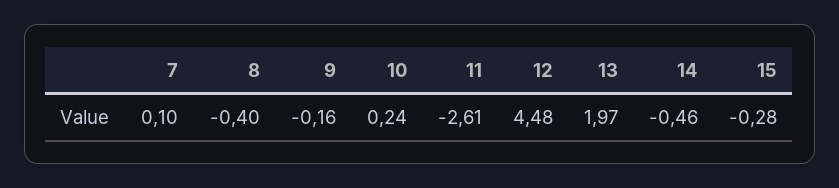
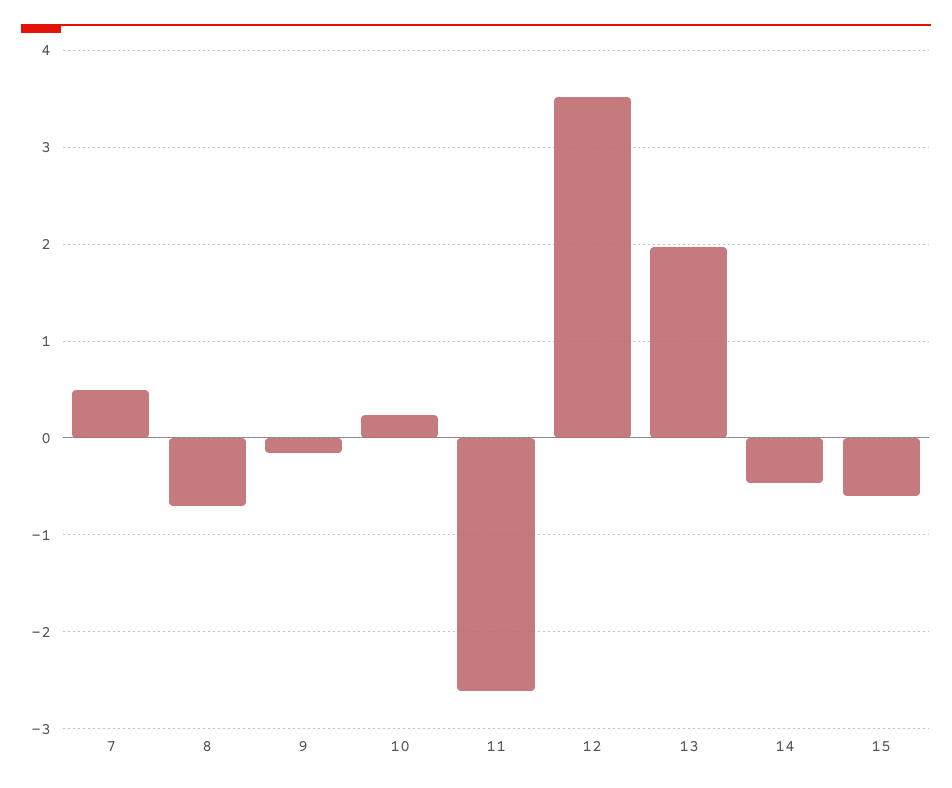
  {
-   "7": 0.1,
+   "7": 0.5,
-   "8": -0.4,
+   "8": -0.7,
    "9": -0.16,
    "10": 0.24,
    "11": -2.61,
-   "12": 4.48,
+   "12": 3.5,
    "13": 1.97,
    "14": -0.46,
-   "15": -0.28
+   "15": -0.6
  }

